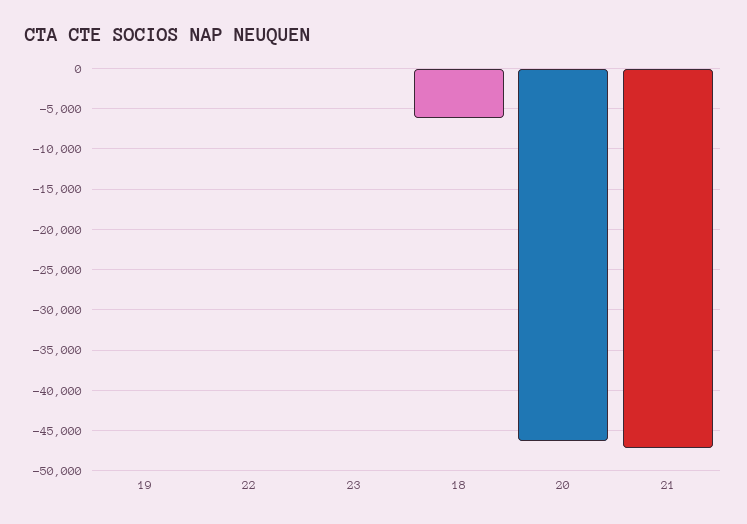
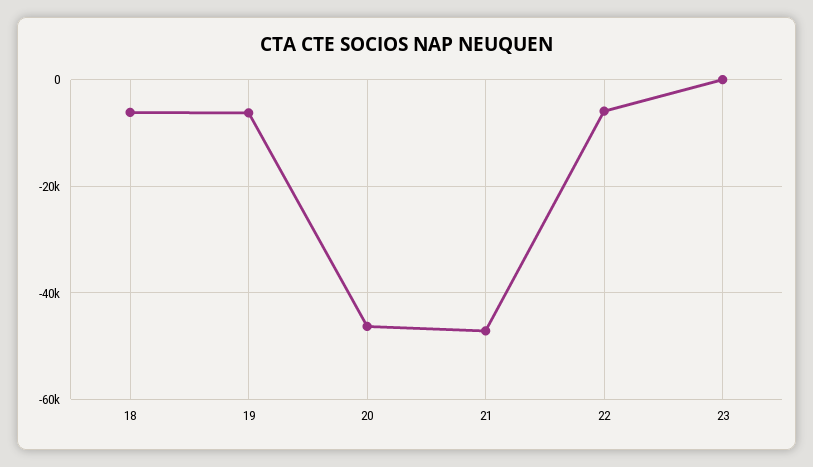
  {
-   "19": 0,
+   "19": -6000,
-   "22": 0,
+   "22": -6000,
    "23": 0,
    "18": -6000,
    "20": -46000,
    "21": -47000
  }

